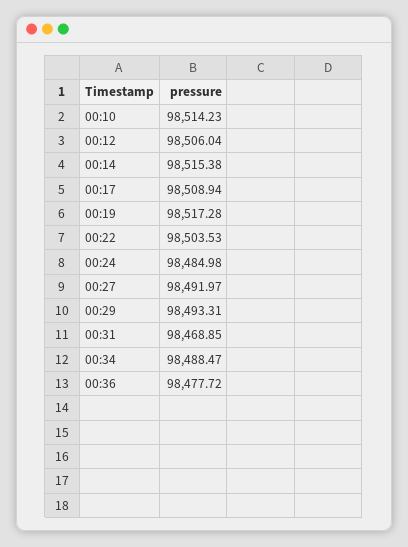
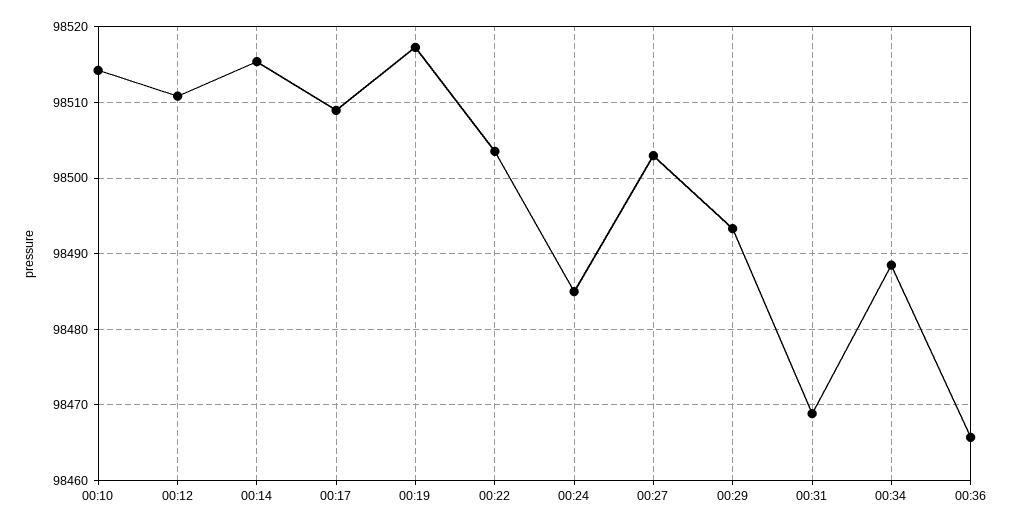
  {
    "00:10": 98514.23,
-   "00:12": 98506.04,
+   "00:12": 98511,
    "00:14": 98515.38,
    "00:17": 98508.94,
    "00:19": 98517.28,
    "00:22": 98503.53,
    "00:24": 98484.98,
-   "00:27": 98491.97,
+   "00:27": 98503,
    "00:29": 98493.31,
    "00:31": 98468.85,
    "00:34": 98488.47,
-   "00:36": 98477.72
+   "00:36": 98466
  }

